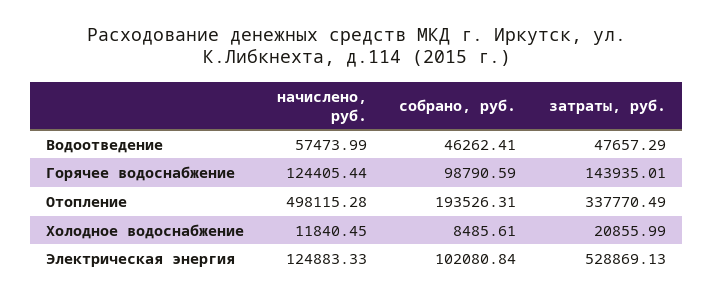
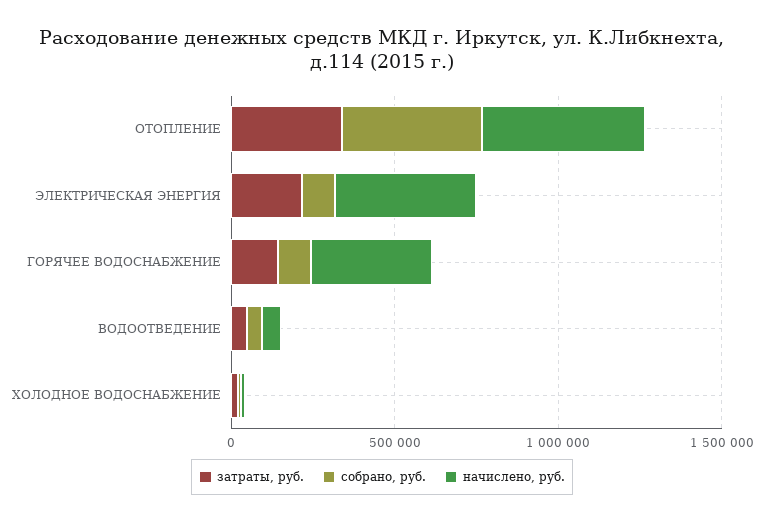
  {
    "начислено, руб.": {
      "Водоотведение": 57473.99,
-     "Горячее водоснабжение": 124405.44,
+     "Горячее водоснабжение": 400000,
      "Отопление": 498115.28,
      "Холодное водоснабжение": 11840.45,
-     "Электрическая энергия": 124883.33
+     "Электрическая энергия": 400000
    },
    "собрано, руб.": {
      "Водоотведение": 46262.41,
      "Горячее водоснабжение": 98790.59,
-     "Отопление": 193526.31,
+     "Отопление": 400000,
      "Холодное водоснабжение": 8485.61,
      "Электрическая энергия": 102080.84
    },
    "затраты, руб.": {
      "Водоотведение": 47657.29,
      "Горячее водоснабжение": 143935.01,
      "Отопление": 337770.49,
      "Холодное водоснабжение": 20855.99,
-     "Электрическая энергия": 528869.13
+     "Электрическая энергия": 200000
    }
  }

